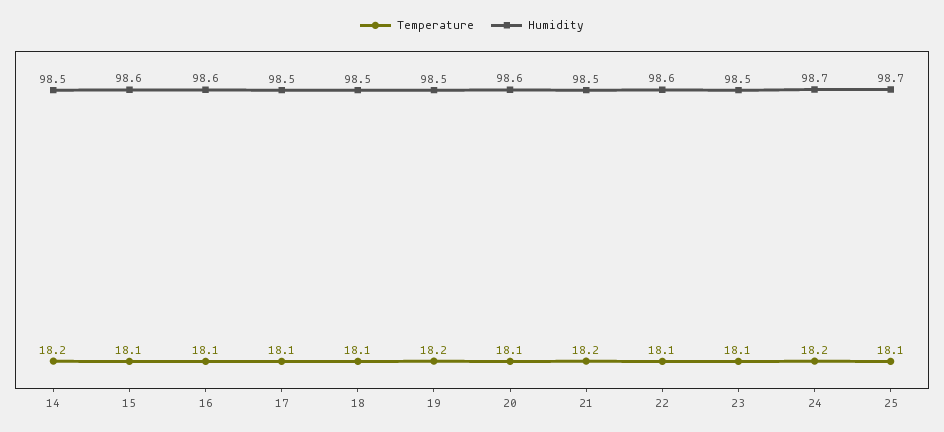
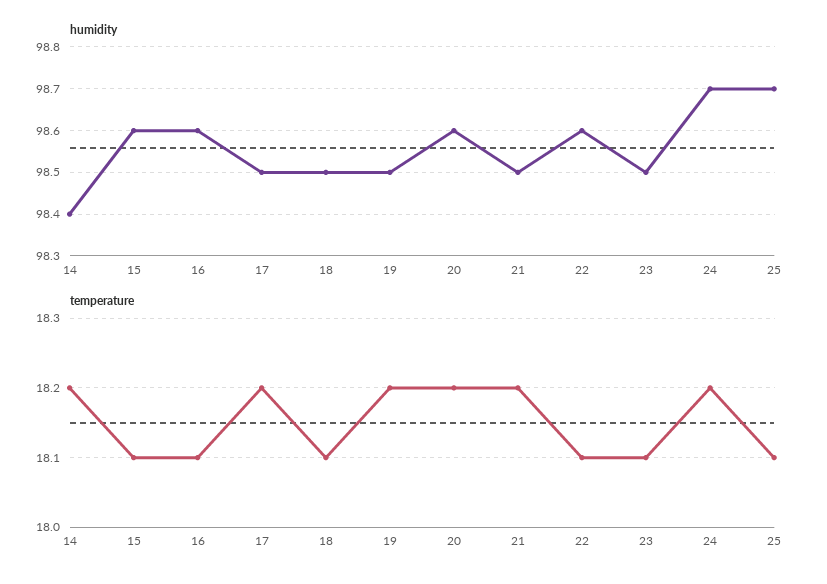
  {
    "Temperature": {
      "14": 18.2,
      "15": 18.1,
      "16": 18.1,
-     "17": 18.1,
+     "17": 18.2,
      "18": 18.1,
      "19": 18.2,
-     "20": 18.1,
+     "20": 18.2,
      "21": 18.2,
      "22": 18.1,
      "23": 18.1,
      "24": 18.2,
      "25": 18.1
    },
    "Humidity": {
-     "14": 98.5,
+     "14": 98.4,
      "15": 98.6,
      "16": 98.6,
      "17": 98.5,
      "18": 98.5,
      "19": 98.5,
      "20": 98.6,
      "21": 98.5,
      "22": 98.6,
      "23": 98.5,
      "24": 98.7,
      "25": 98.7
    }
  }

